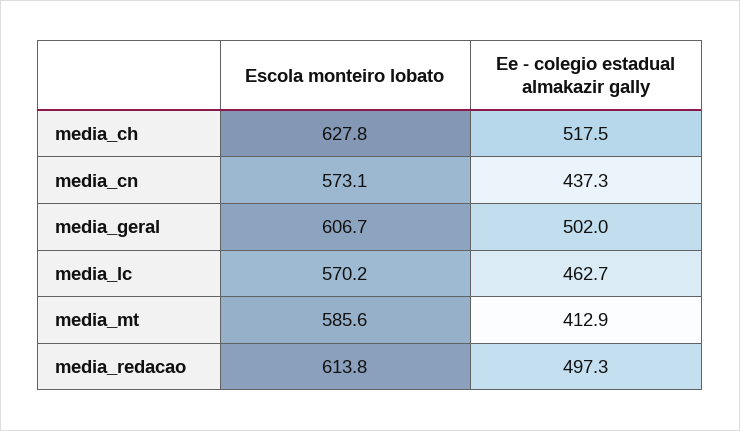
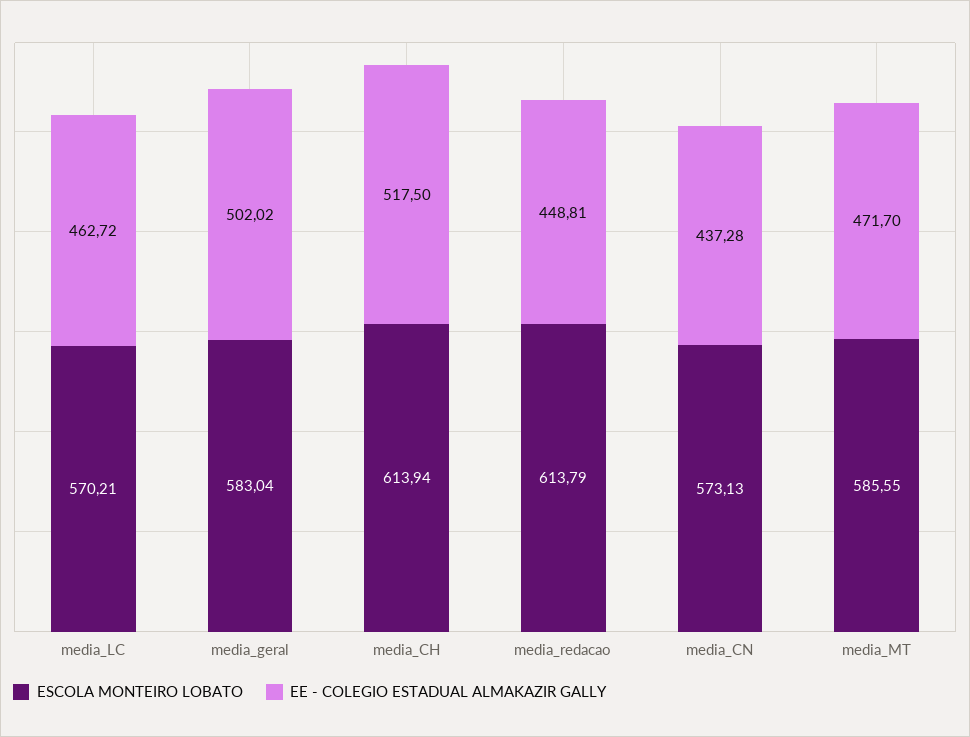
  {
    "Escola monteiro lobato": {
-     "media_ch": 627.8,
+     "media_ch": 613.94,
      "media_cn": 573.13,
-     "media_geral": 606.7,
+     "media_geral": 583.04,
      "media_lc": 570.21,
      "media_mt": 585.55,
      "media_redacao": 613.79
    },
    "Ee - colegio estadual almakazir gally": {
      "media_ch": 517.5,
      "media_cn": 437.28,
      "media_geral": 502.02,
      "media_lc": 462.72,
-     "media_mt": 412.9,
+     "media_mt": 471.7,
-     "media_redacao": 497.3
+     "media_redacao": 448.81
    }
  }

